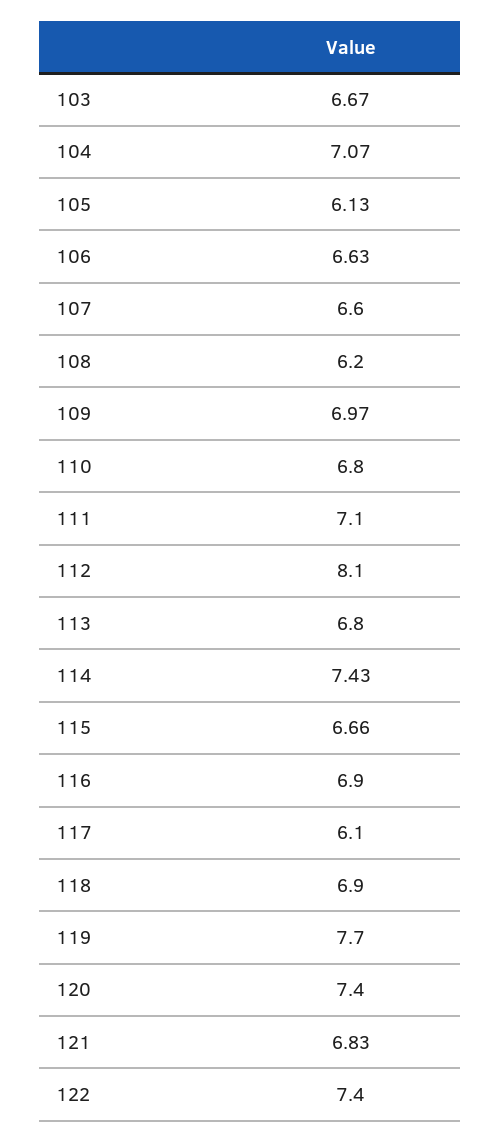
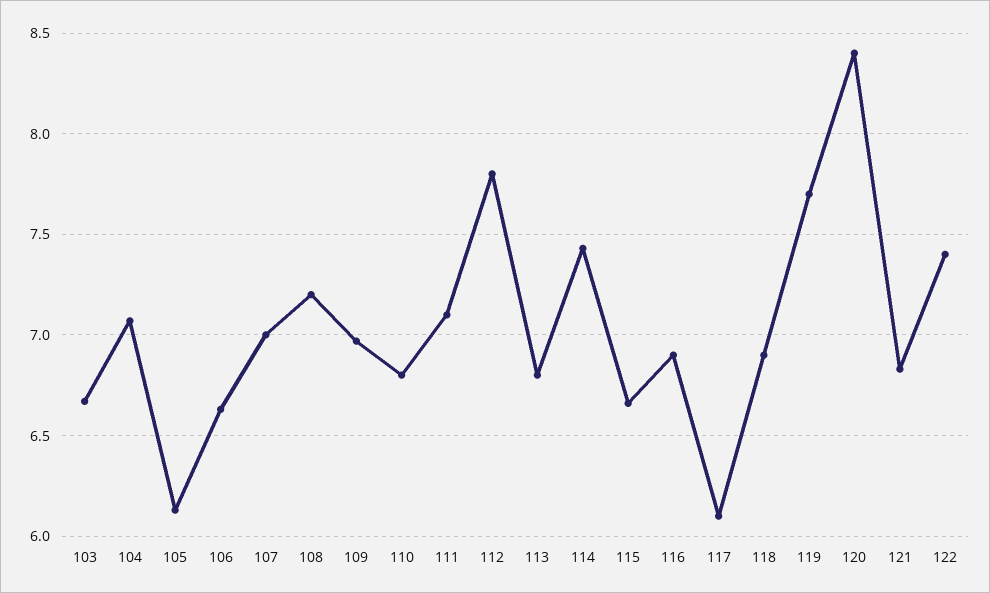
  {
    "103": 6.67,
    "104": 7.07,
    "105": 6.13,
    "106": 6.63,
-   "107": 6.6,
+   "107": 7,
-   "108": 6.2,
+   "108": 7.2,
    "109": 6.97,
    "110": 6.8,
    "111": 7.1,
-   "112": 8.1,
+   "112": 7.8,
    "113": 6.8,
    "114": 7.43,
    "115": 6.66,
    "116": 6.9,
    "117": 6.1,
    "118": 6.9,
    "119": 7.7,
-   "120": 7.4,
+   "120": 8.4,
    "121": 6.83,
    "122": 7.4
  }

